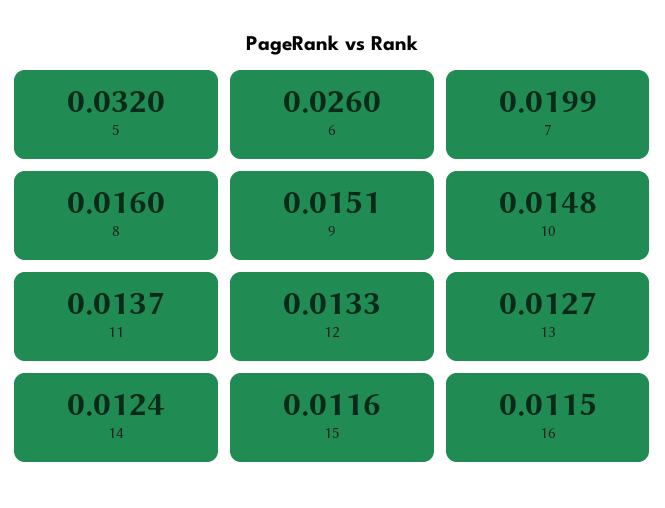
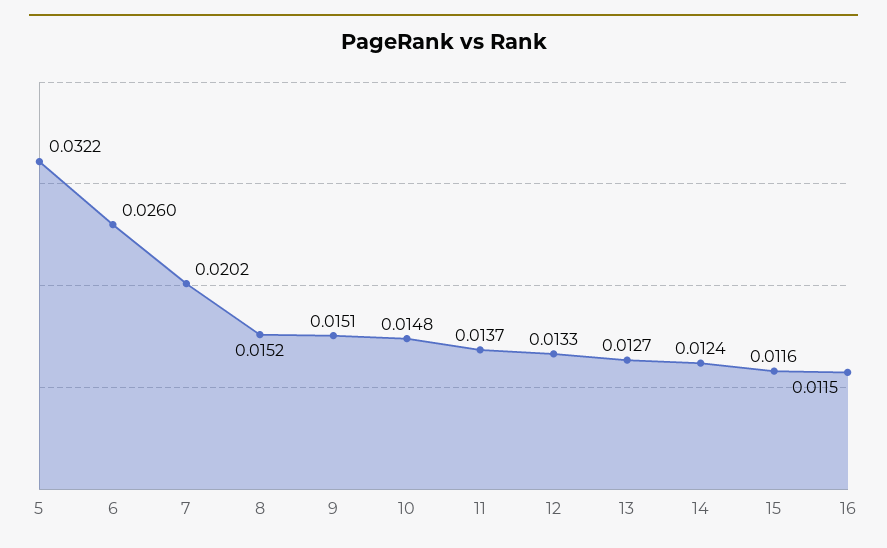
  {
-   "5": 0.032,
+   "5": 0.0322,
    "6": 0.026,
-   "7": 0.0199,
+   "7": 0.0202,
-   "8": 0.016,
+   "8": 0.0152,
    "9": 0.0151,
    "10": 0.0148,
    "11": 0.0137,
    "12": 0.0133,
    "13": 0.0127,
    "14": 0.0124,
    "15": 0.0116,
    "16": 0.0115
  }

